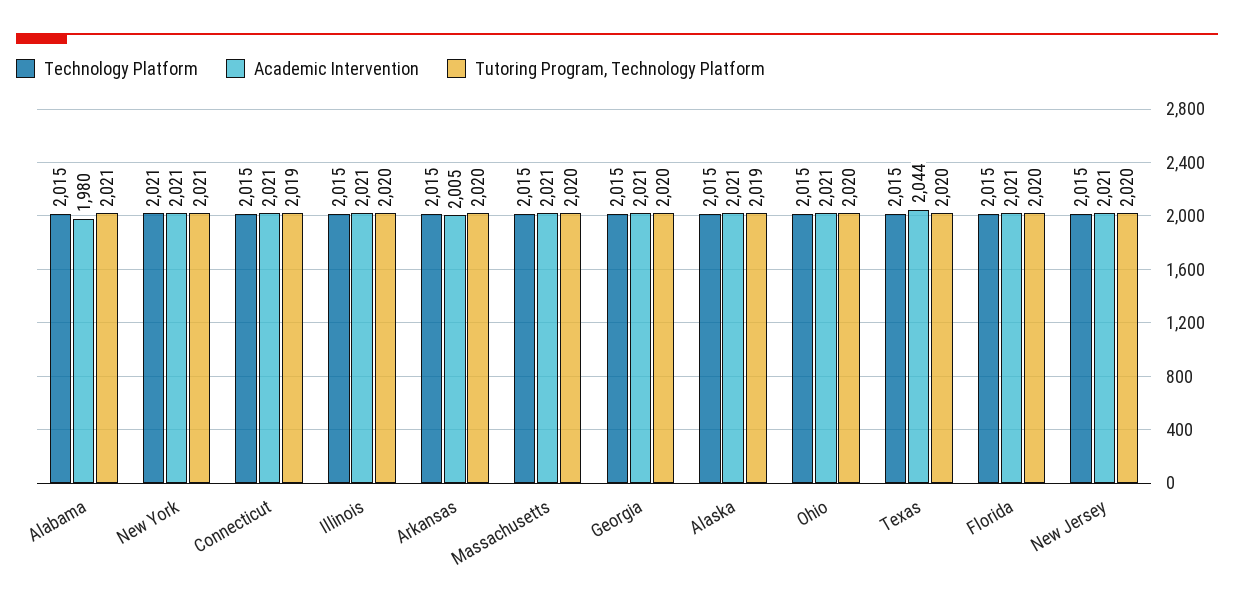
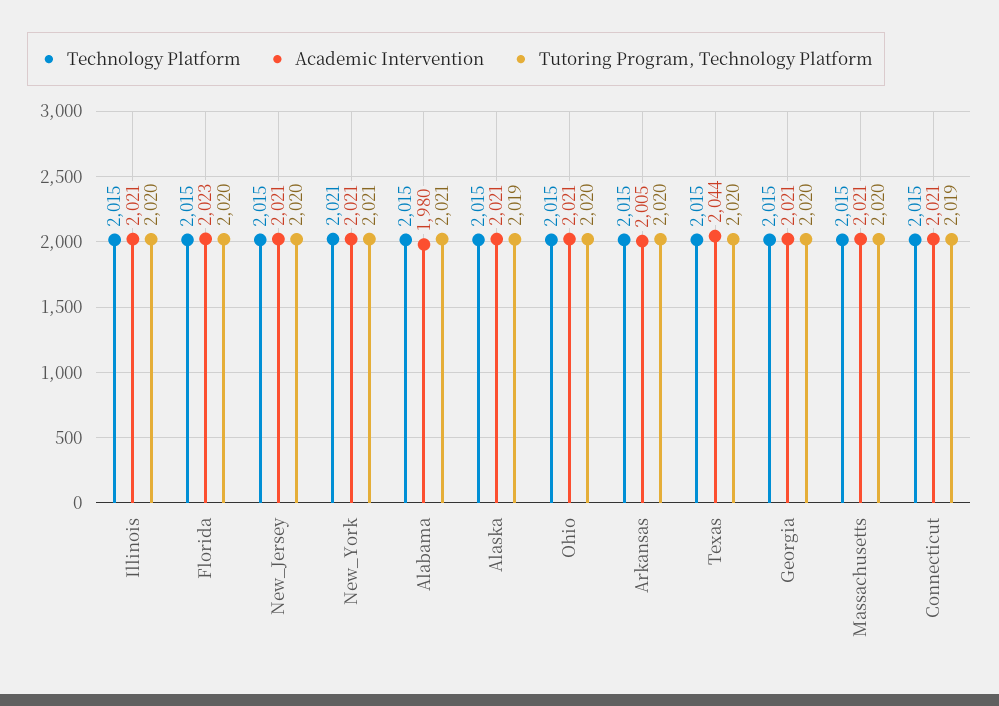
  {
    "Technology Platform": {
      "Alabama": 2015,
      "New York": 2021,
      "Connecticut": 2015,
      "Illinois": 2015,
      "Arkansas": 2015,
      "Massachusetts": 2015,
      "Georgia": 2015,
      "Alaska": 2015,
      "Ohio": 2015,
      "Texas": 2015,
      "Florida": 2015,
      "New Jersey": 2015
    },
    "Academic Intervention": {
      "Alabama": 1980,
      "New York": 2021,
      "Connecticut": 2021,
      "Illinois": 2021,
      "Arkansas": 2005,
      "Massachusetts": 2021,
      "Georgia": 2021,
      "Alaska": 2021,
      "Ohio": 2021,
      "Texas": 2044,
-     "Florida": 2021,
+     "Florida": 2023,
      "New Jersey": 2021
    },
    "Tutoring Program, Technology Platform": {
      "Alabama": 2021,
      "New York": 2021,
      "Connecticut": 2019,
      "Illinois": 2020,
      "Arkansas": 2020,
      "Massachusetts": 2020,
      "Georgia": 2020,
      "Alaska": 2019,
      "Ohio": 2020,
      "Texas": 2020,
      "Florida": 2020,
      "New Jersey": 2020
    }
  }

